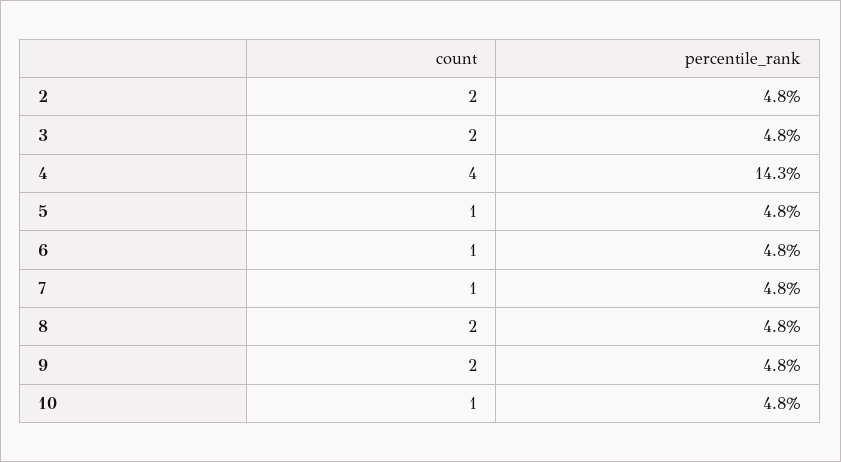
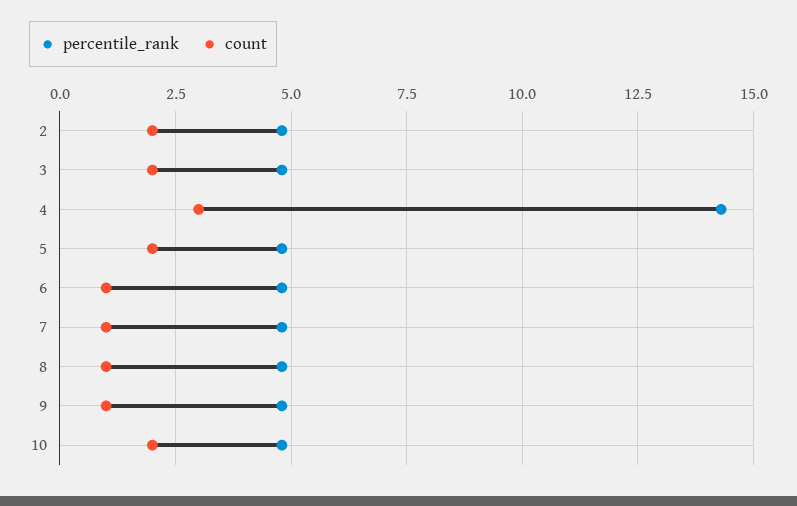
  {
    "count": {
      "2": 2,
      "3": 2,
-     "4": 4,
+     "4": 3,
-     "5": 1,
+     "5": 2,
      "6": 1,
      "7": 1,
-     "8": 2,
+     "8": 1,
-     "9": 2,
+     "9": 1,
-     "10": 1
+     "10": 2
    },
    "percentile_rank": {
      "2": 4.8,
      "3": 4.8,
      "4": 14.3,
      "5": 4.8,
      "6": 4.8,
      "7": 4.8,
      "8": 4.8,
      "9": 4.8,
      "10": 4.8
    }
  }

